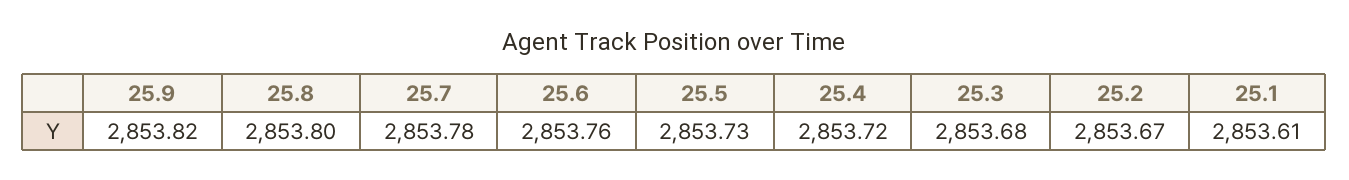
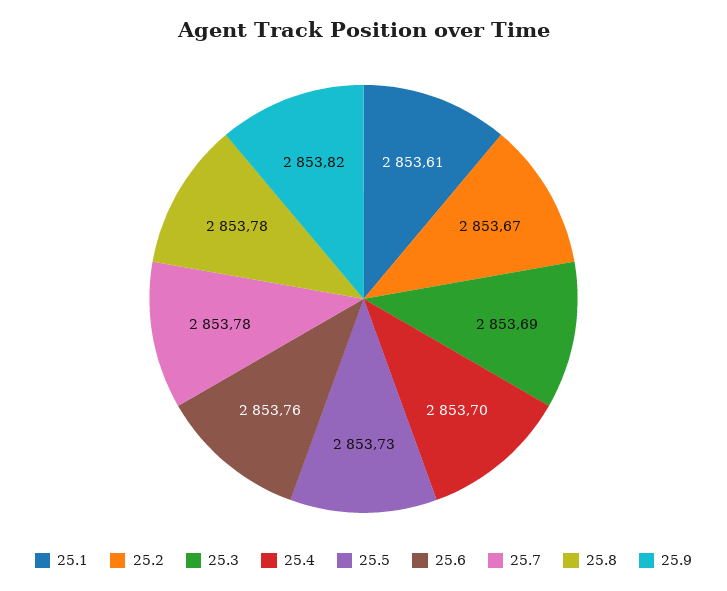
  {
    "25.9": 2853.82,
-   "25.8": 2853.8,
+   "25.8": 2853.78,
    "25.7": 2853.78,
    "25.6": 2853.76,
    "25.5": 2853.73,
-   "25.4": 2853.72,
+   "25.4": 2853.7,
-   "25.3": 2853.68,
+   "25.3": 2853.69,
    "25.2": 2853.67,
    "25.1": 2853.61
  }

